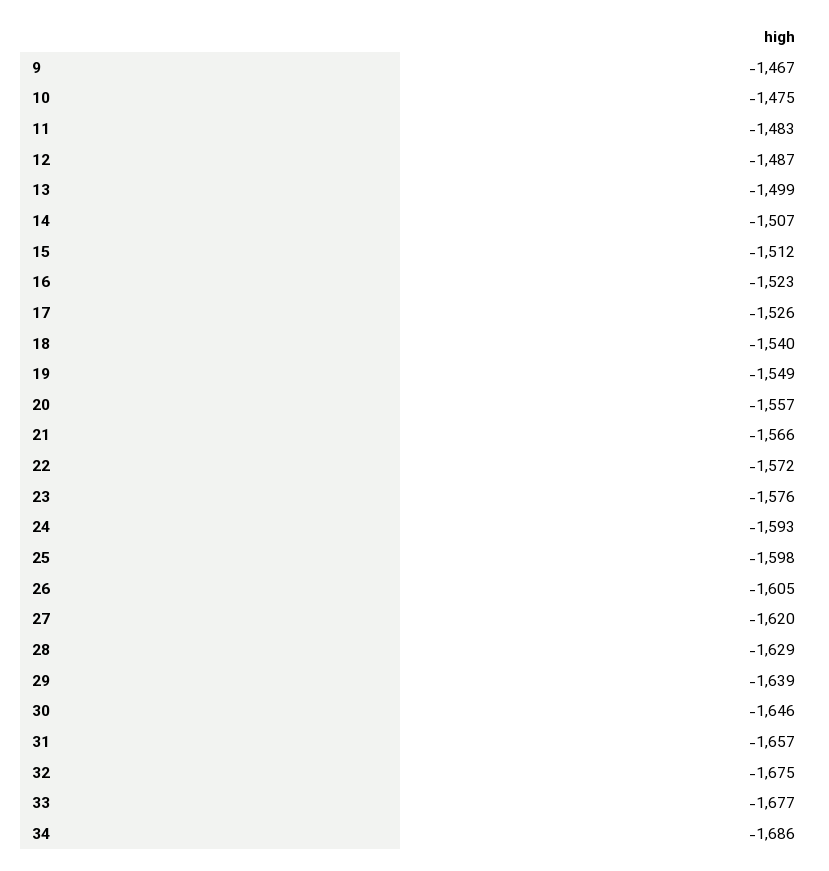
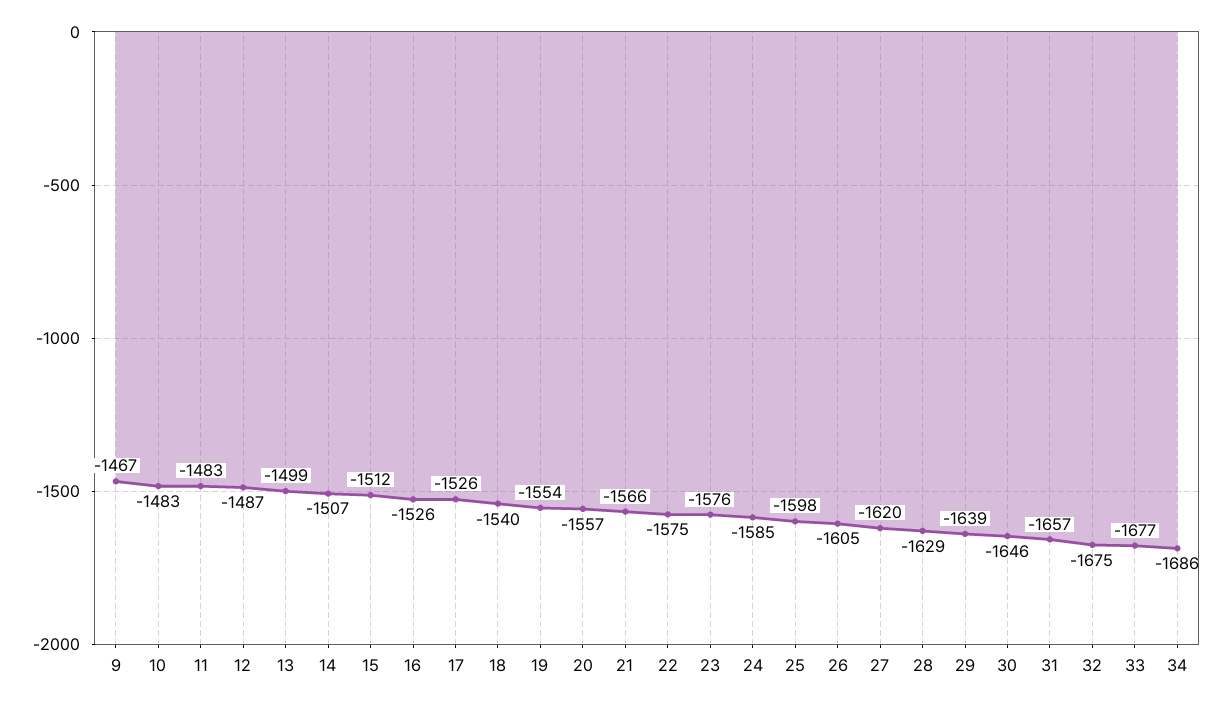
  {
    "9": -1467,
-   "10": -1475,
+   "10": -1483,
    "11": -1483,
    "12": -1487,
    "13": -1499,
    "14": -1507,
    "15": -1512,
-   "16": -1523,
+   "16": -1526,
    "17": -1526,
    "18": -1540,
-   "19": -1549,
+   "19": -1554,
    "20": -1557,
    "21": -1566,
-   "22": -1572,
+   "22": -1575,
    "23": -1576,
-   "24": -1593,
+   "24": -1585,
    "25": -1598,
    "26": -1605,
    "27": -1620,
    "28": -1629,
    "29": -1639,
    "30": -1646,
    "31": -1657,
    "32": -1675,
    "33": -1677,
    "34": -1686
  }

